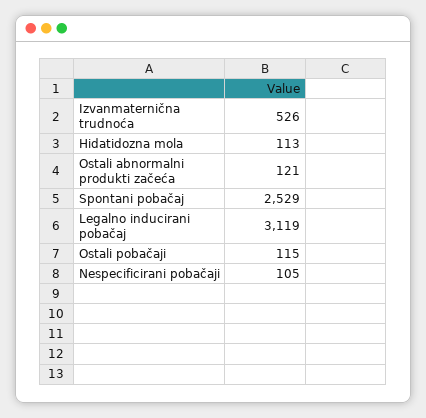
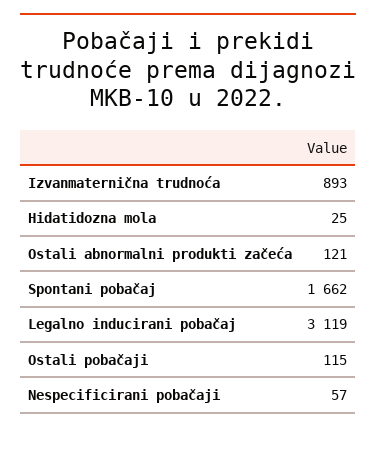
  {
-   "Izvanmaternična trudnoća": 526,
+   "Izvanmaternična trudnoća": 893,
-   "Hidatidozna mola": 113,
+   "Hidatidozna mola": 25,
    "Ostali abnormalni produkti začeća": 121,
-   "Spontani pobačaj": 2529,
+   "Spontani pobačaj": 1662,
    "Legalno inducirani pobačaj": 3119,
    "Ostali pobačaji": 115,
-   "Nespecificirani pobačaji": 105
+   "Nespecificirani pobačaji": 57
  }

